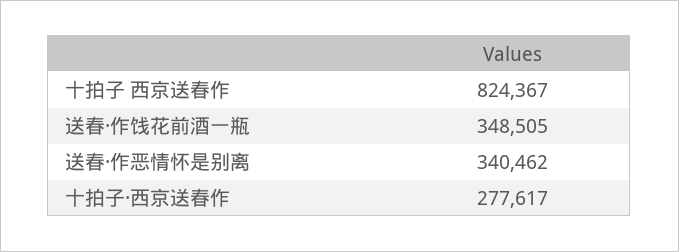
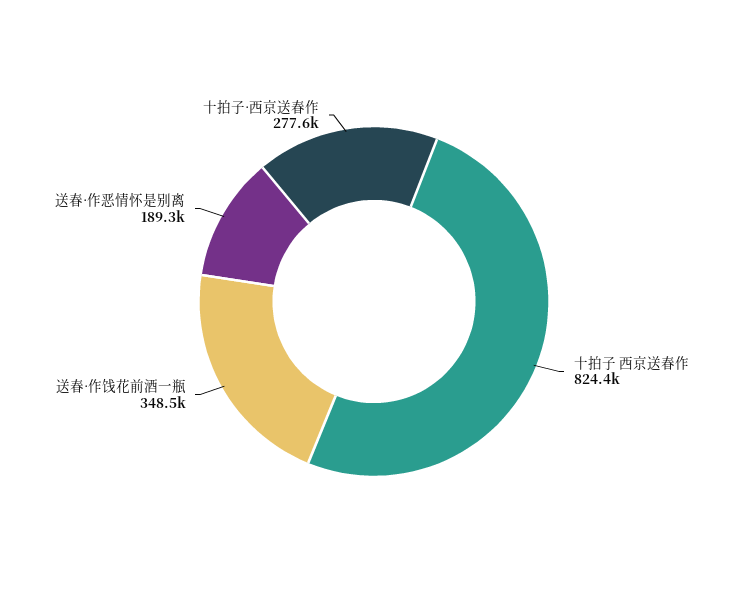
  {
    "十拍子 西京送春作": 824367,
    "送春·作饯花前酒一瓶": 348505,
-   "送春·作恶情怀是别离": 340462,
+   "送春·作恶情怀是别离": 189300,
    "十拍子·西京送春作": 277617
  }

